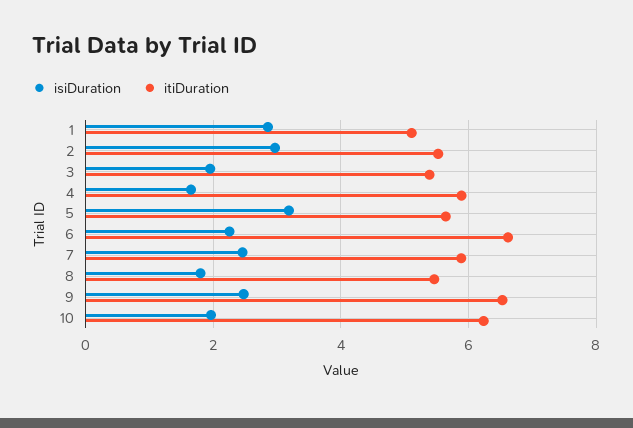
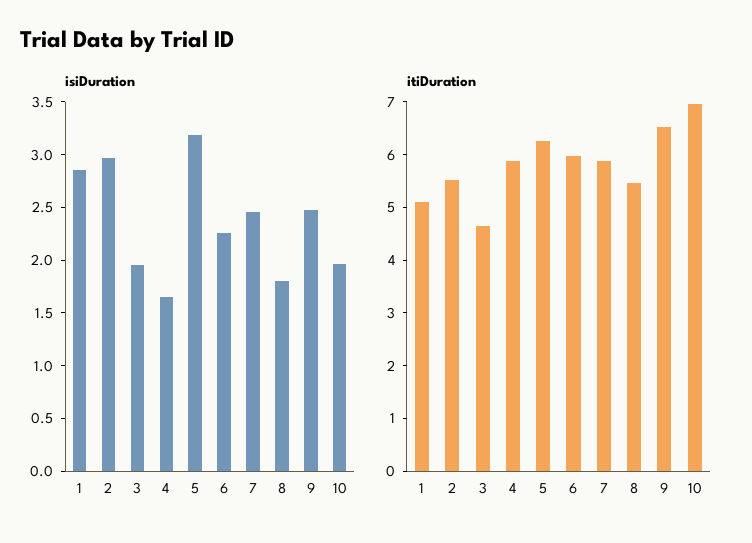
  {
    "isiDuration": {
      "1": 2.9,
      "2": 3,
      "3": 2,
      "4": 1.7,
      "5": 3.2,
      "6": 2.3,
      "7": 2.5,
      "8": 1.8,
      "9": 2.5,
      "10": 2
    },
    "itiDuration": {
      "1": 5.2,
      "2": 5.6,
-     "3": 5.4,
+     "3": 4.6,
      "4": 5.8,
-     "5": 5.6,
+     "5": 6.2,
-     "6": 6.6,
+     "6": 6,
      "7": 5.8,
      "8": 5.4,
      "9": 6.6,
-     "10": 6.2
+     "10": 7
    }
  }

